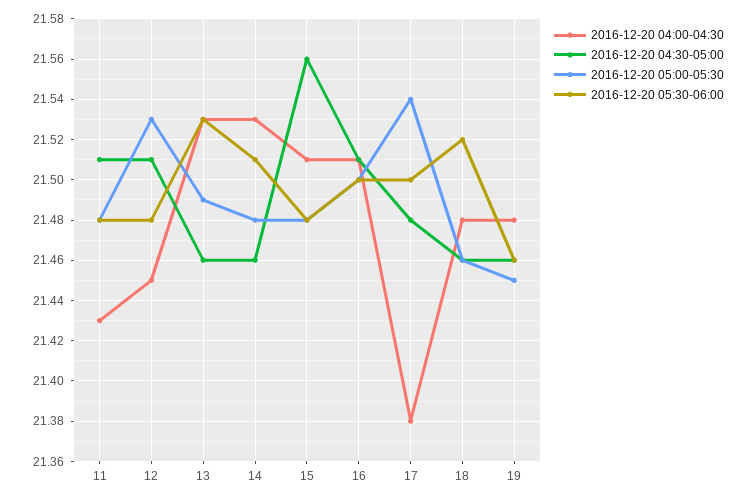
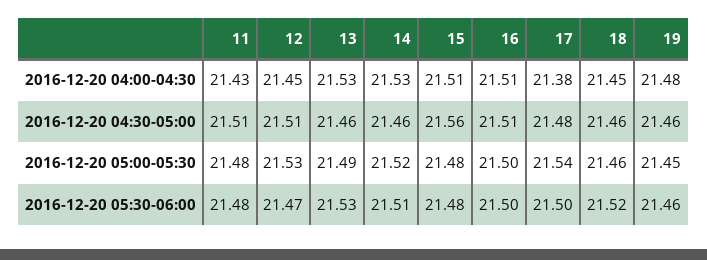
  {
    "2016-12-20 04:00-04:30": {
      "11": 21.43,
      "12": 21.45,
      "13": 21.53,
      "14": 21.53,
      "15": 21.51,
      "16": 21.51,
      "17": 21.38,
-     "18": 21.48,
+     "18": 21.45,
      "19": 21.48
    },
    "2016-12-20 04:30-05:00": {
      "11": 21.51,
      "12": 21.51,
      "13": 21.46,
      "14": 21.46,
      "15": 21.56,
      "16": 21.51,
      "17": 21.48,
      "18": 21.46,
      "19": 21.46
    },
    "2016-12-20 05:00-05:30": {
      "11": 21.48,
      "12": 21.53,
      "13": 21.49,
-     "14": 21.48,
+     "14": 21.52,
      "15": 21.48,
      "16": 21.5,
      "17": 21.54,
      "18": 21.46,
      "19": 21.45
    },
    "2016-12-20 05:30-06:00": {
      "11": 21.48,
-     "12": 21.48,
+     "12": 21.47,
      "13": 21.53,
      "14": 21.51,
      "15": 21.48,
      "16": 21.5,
      "17": 21.5,
      "18": 21.52,
      "19": 21.46
    }
  }

